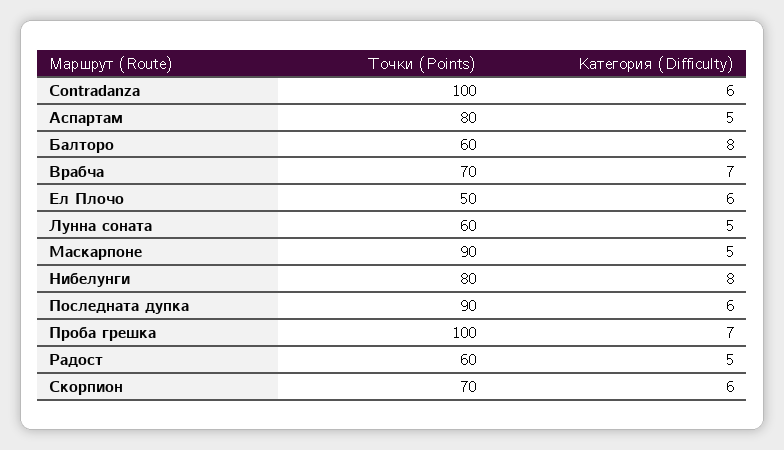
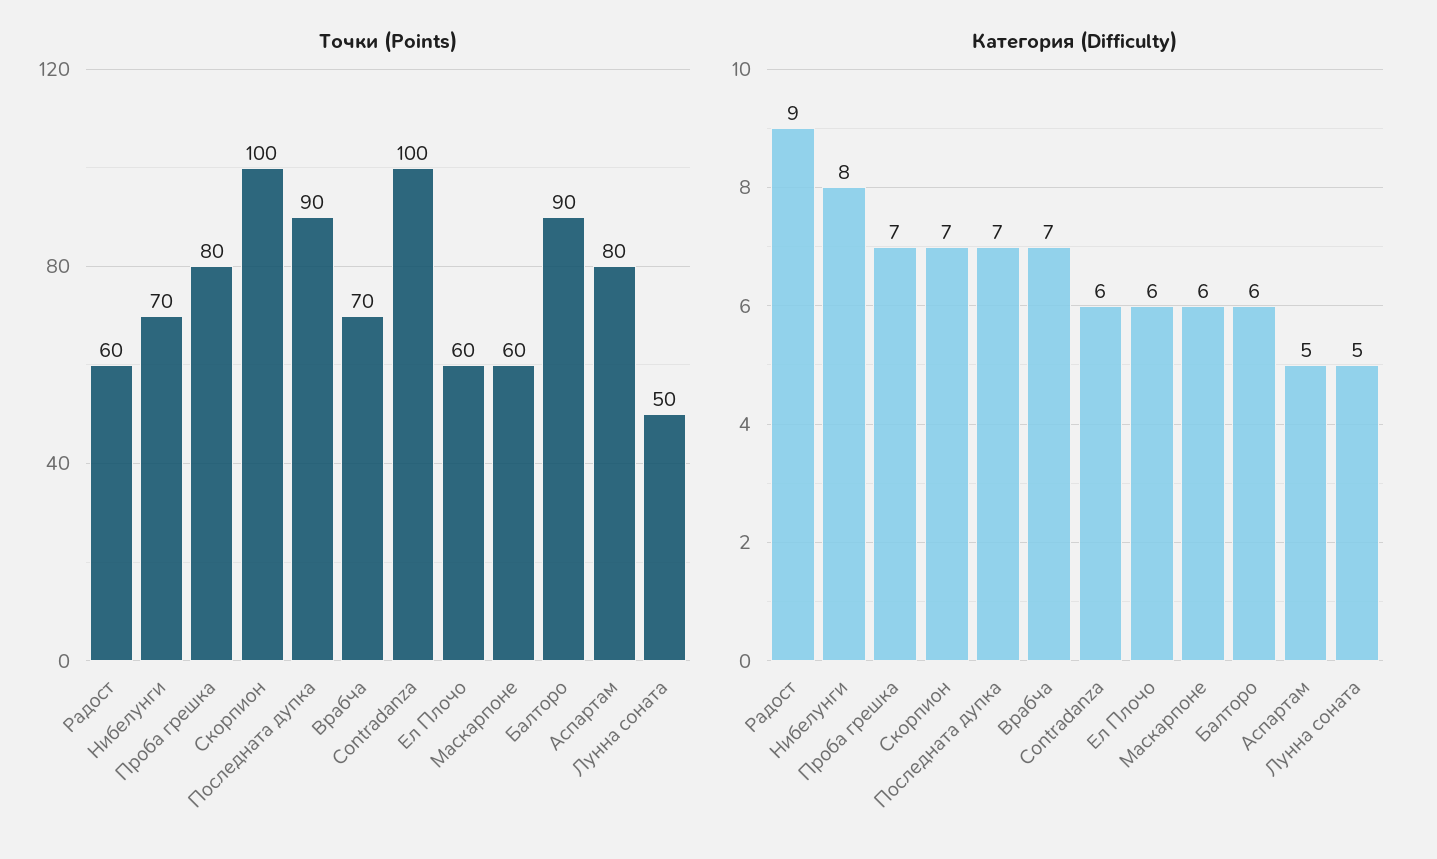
  {
    "Точки (Points)": {
      "Contradanza": 100,
      "Аспартам": 80,
-     "Балторо": 60,
+     "Балторо": 90,
      "Врабча": 70,
-     "Ел Плочо": 50,
+     "Ел Плочо": 60,
-     "Лунна соната": 60,
+     "Лунна соната": 50,
-     "Маскарпоне": 90,
+     "Маскарпоне": 60,
-     "Нибелунги": 80,
+     "Нибелунги": 70,
      "Последната дупка": 90,
-     "Проба грешка": 100,
+     "Проба грешка": 80,
      "Радост": 60,
-     "Скорпион": 70
+     "Скорпион": 100
    },
    "Категория (Difficulty)": {
      "Contradanza": 6,
      "Аспартам": 5,
-     "Балторо": 8,
+     "Балторо": 6,
      "Врабча": 7,
      "Ел Плочо": 6,
      "Лунна соната": 5,
-     "Маскарпоне": 5,
+     "Маскарпоне": 6,
      "Нибелунги": 8,
-     "Последната дупка": 6,
+     "Последната дупка": 7,
      "Проба грешка": 7,
-     "Радост": 5,
+     "Радост": 9,
-     "Скорпион": 6
+     "Скорпион": 7
    }
  }

